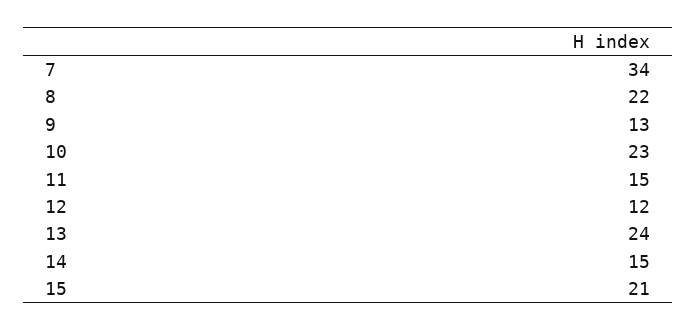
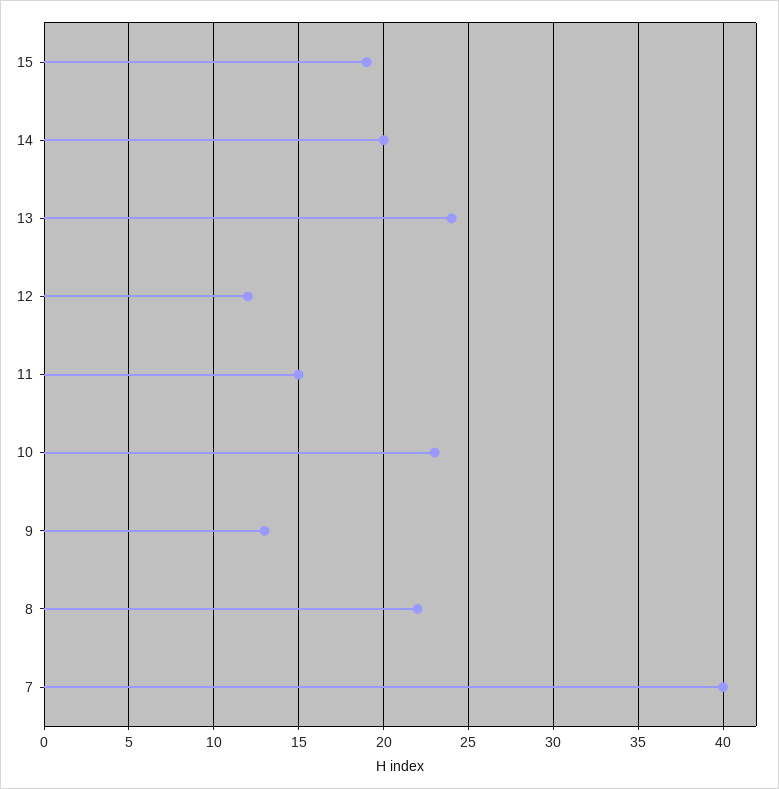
  {
-   "7": 34,
+   "7": 40,
    "8": 22,
    "9": 13,
    "10": 23,
    "11": 15,
    "12": 12,
    "13": 24,
-   "14": 15,
+   "14": 20,
-   "15": 21
+   "15": 19
  }

